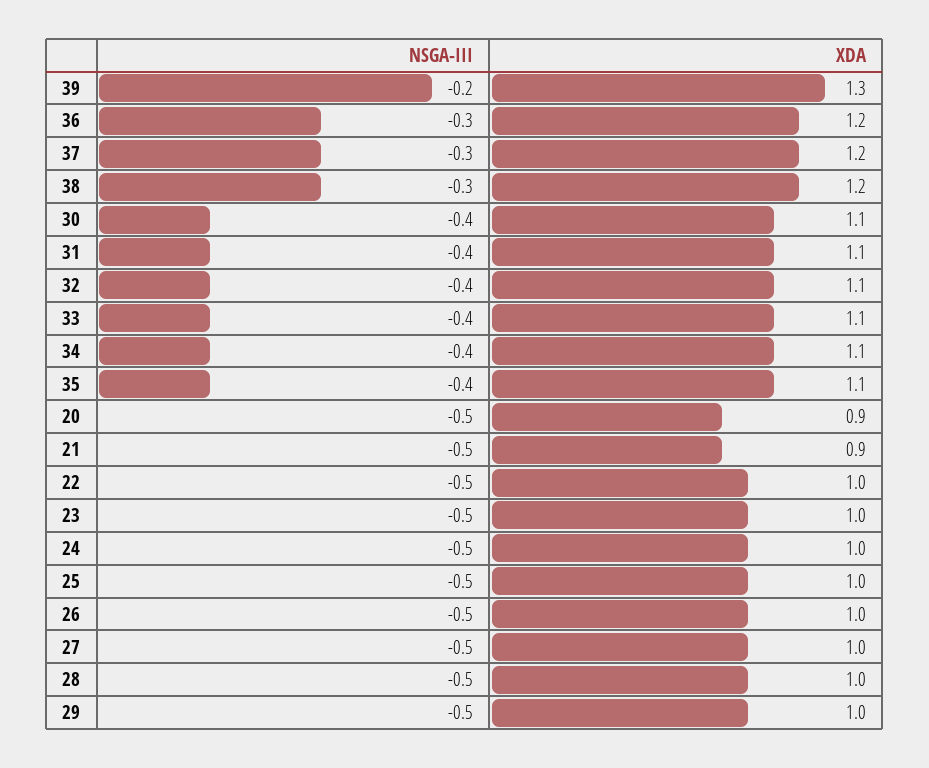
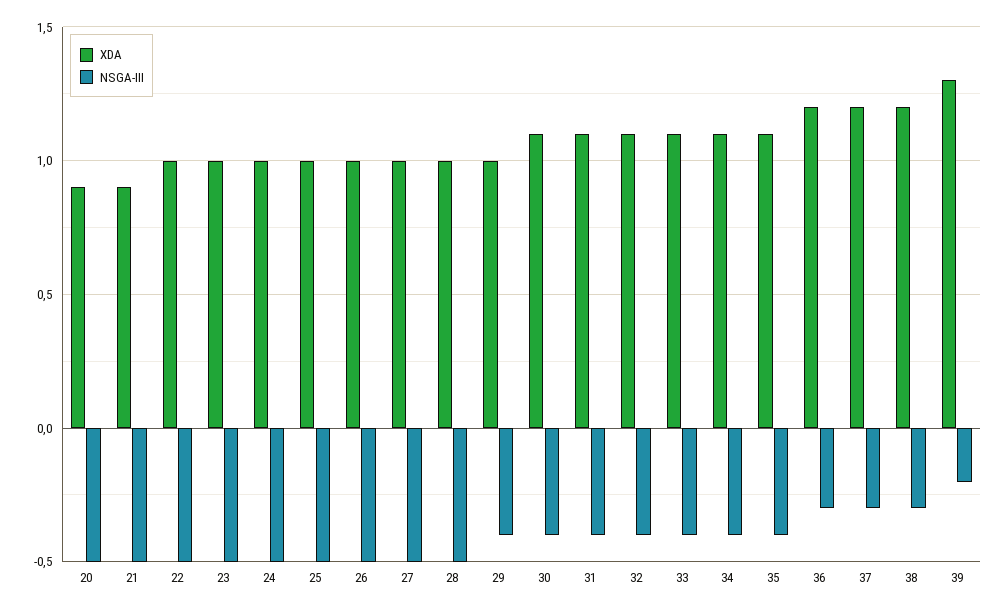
  {
    "NSGA-III": {
      "39": -0.2,
      "36": -0.3,
      "37": -0.3,
      "38": -0.3,
      "30": -0.4,
      "31": -0.4,
      "32": -0.4,
      "33": -0.4,
      "34": -0.4,
      "35": -0.4,
      "20": -0.5,
      "21": -0.5,
      "22": -0.5,
      "23": -0.5,
      "24": -0.5,
      "25": -0.5,
      "26": -0.5,
      "27": -0.5,
      "28": -0.5,
-     "29": -0.5
+     "29": -0.4
    },
    "XDA": {
      "39": 1.3,
      "36": 1.2,
      "37": 1.2,
      "38": 1.2,
      "30": 1.1,
      "31": 1.1,
      "32": 1.1,
      "33": 1.1,
      "34": 1.1,
      "35": 1.1,
      "20": 0.9,
      "21": 0.9,
      "22": 1,
      "23": 1,
      "24": 1,
      "25": 1,
      "26": 1,
      "27": 1,
      "28": 1,
      "29": 1
    }
  }

